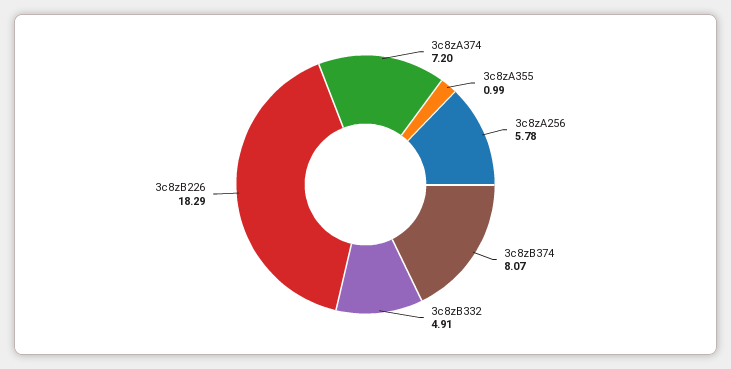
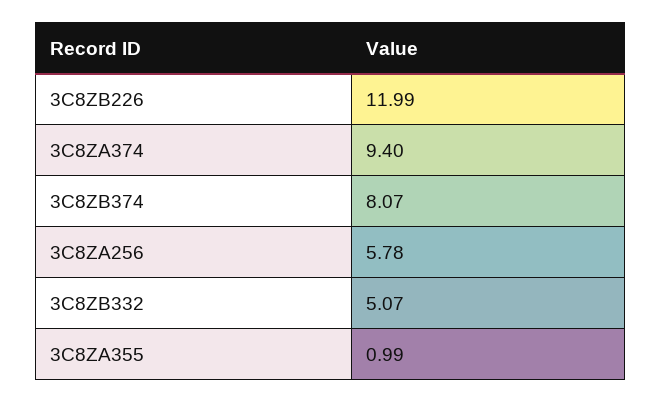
  {
-   "3c8zA374": 7.2,
+   "3c8zA374": 9.4,
    "3c8zA355": 0.99,
    "3c8zA256": 5.78,
    "3c8zB374": 8.07,
-   "3c8zB332": 4.91,
+   "3c8zB332": 5.07,
-   "3c8zB226": 18.29
+   "3c8zB226": 11.99
  }

